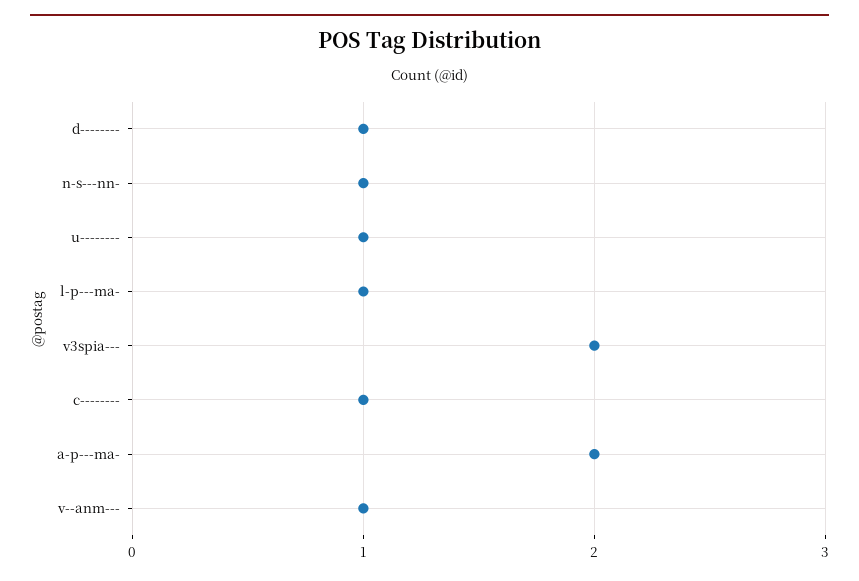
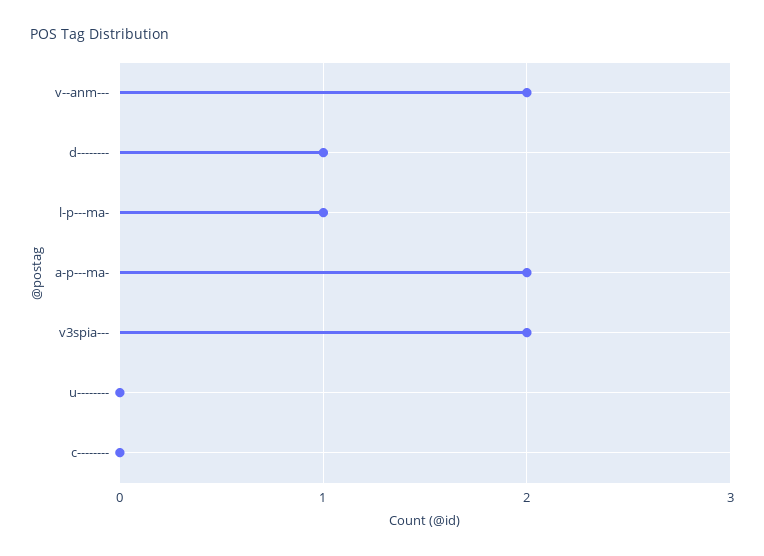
  {
    "d--------": 1,
-   "n-s---nn-": 1,
-   "u--------": 1,
+   "u--------": 0,
    "l-p---ma-": 1,
    "v3spia---": 2,
-   "c--------": 1,
+   "c--------": 0,
    "a-p---ma-": 2,
-   "v--anm---": 1
+   "v--anm---": 2
  }

